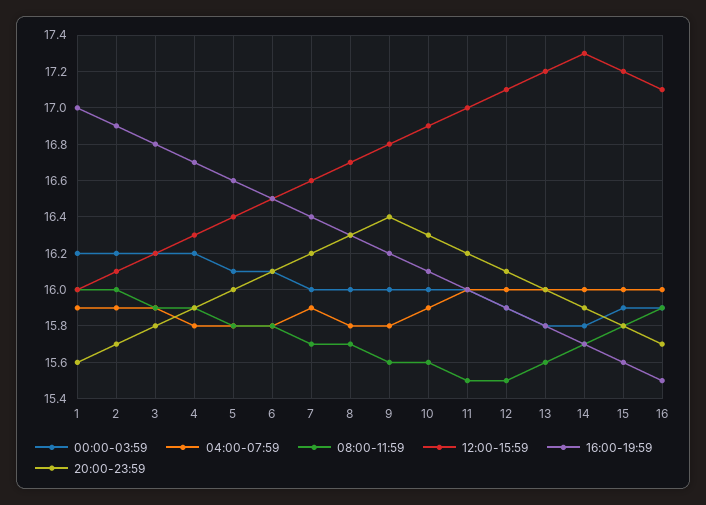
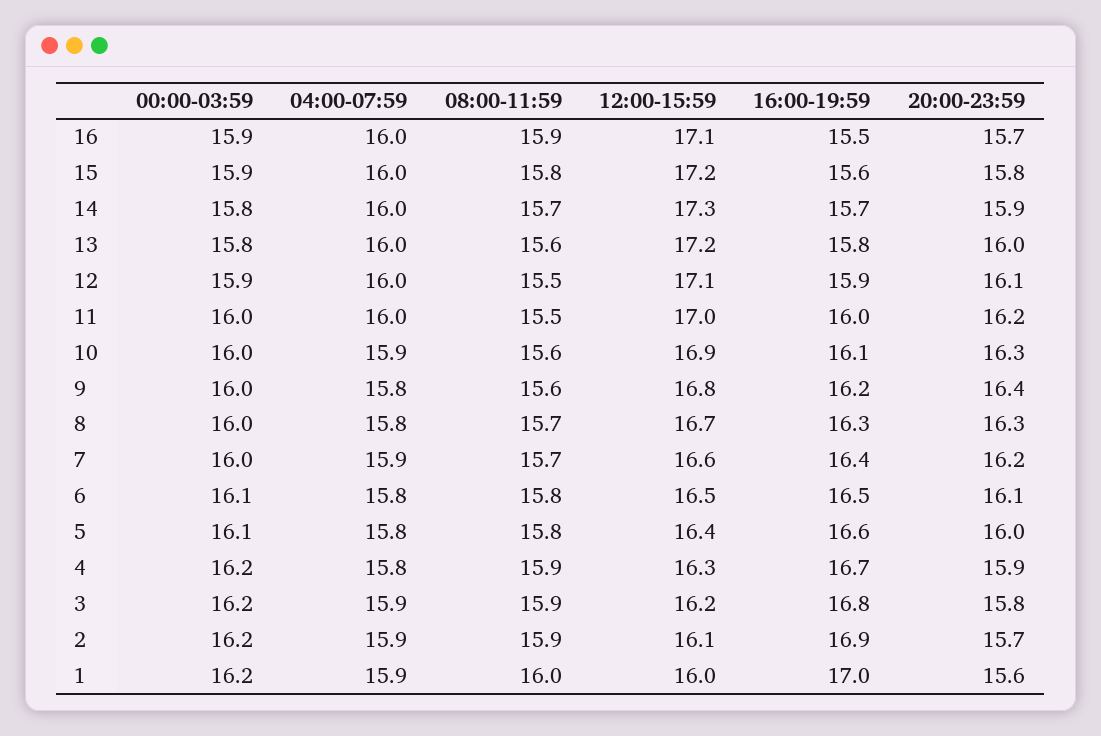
  {
    "00:00-03:59": {
      "1": 16.2,
      "2": 16.2,
      "3": 16.2,
      "4": 16.2,
      "5": 16.1,
      "6": 16.1,
      "7": 16,
      "8": 16,
      "9": 16,
      "10": 16,
      "11": 16,
      "12": 15.9,
      "13": 15.8,
      "14": 15.8,
      "15": 15.9,
      "16": 15.9
    },
    "04:00-07:59": {
      "1": 15.9,
      "2": 15.9,
      "3": 15.9,
      "4": 15.8,
      "5": 15.8,
      "6": 15.8,
      "7": 15.9,
      "8": 15.8,
      "9": 15.8,
      "10": 15.9,
      "11": 16,
      "12": 16,
      "13": 16,
      "14": 16,
      "15": 16,
      "16": 16
    },
    "08:00-11:59": {
      "1": 16,
-     "2": 16,
+     "2": 15.9,
      "3": 15.9,
      "4": 15.9,
      "5": 15.8,
      "6": 15.8,
      "7": 15.7,
      "8": 15.7,
      "9": 15.6,
      "10": 15.6,
      "11": 15.5,
      "12": 15.5,
      "13": 15.6,
      "14": 15.7,
      "15": 15.8,
      "16": 15.9
    },
    "12:00-15:59": {
      "1": 16,
      "2": 16.1,
      "3": 16.2,
      "4": 16.3,
      "5": 16.4,
      "6": 16.5,
      "7": 16.6,
      "8": 16.7,
      "9": 16.8,
      "10": 16.9,
      "11": 17,
      "12": 17.1,
      "13": 17.2,
      "14": 17.3,
      "15": 17.2,
      "16": 17.1
    },
    "16:00-19:59": {
      "1": 17,
      "2": 16.9,
      "3": 16.8,
      "4": 16.7,
      "5": 16.6,
      "6": 16.5,
      "7": 16.4,
      "8": 16.3,
      "9": 16.2,
      "10": 16.1,
      "11": 16,
      "12": 15.9,
      "13": 15.8,
      "14": 15.7,
      "15": 15.6,
      "16": 15.5
    },
    "20:00-23:59": {
      "1": 15.6,
      "2": 15.7,
      "3": 15.8,
      "4": 15.9,
      "5": 16,
      "6": 16.1,
      "7": 16.2,
      "8": 16.3,
      "9": 16.4,
      "10": 16.3,
      "11": 16.2,
      "12": 16.1,
      "13": 16,
      "14": 15.9,
      "15": 15.8,
      "16": 15.7
    }
  }

